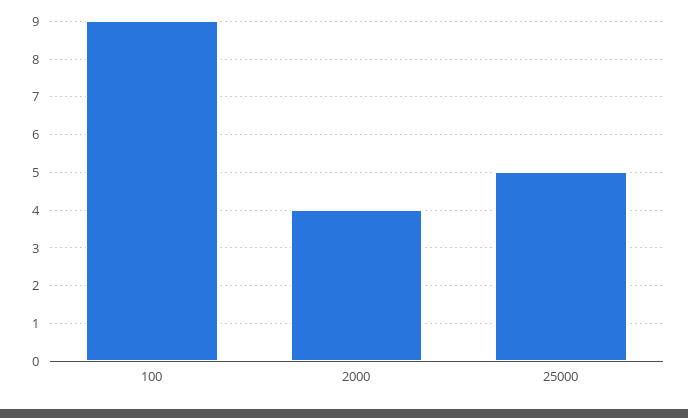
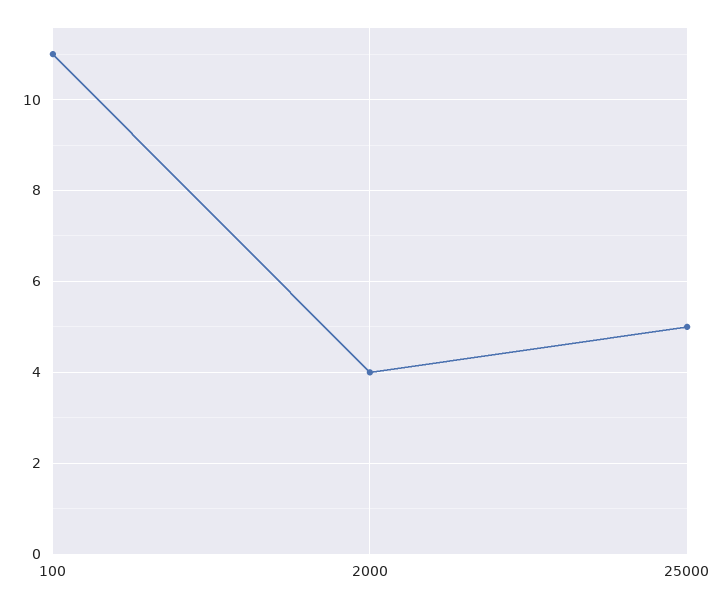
  {
-   "100": 9,
+   "100": 11,
    "2000": 4,
    "25000": 5
  }

